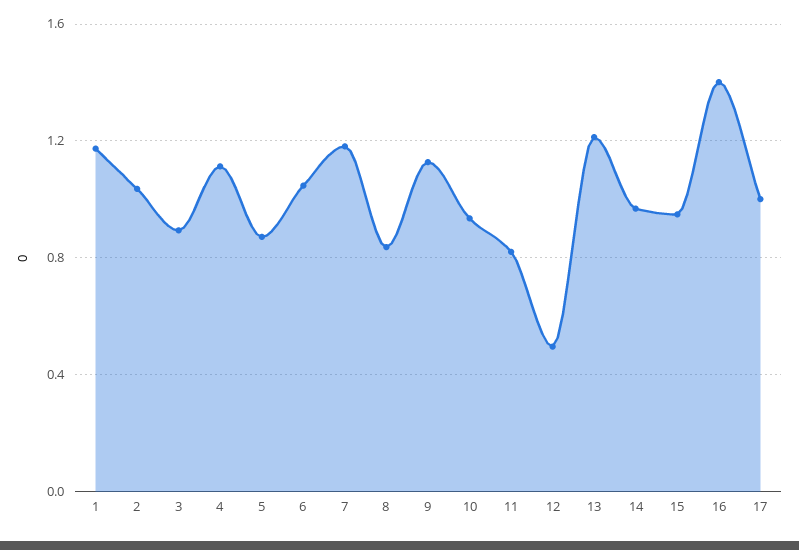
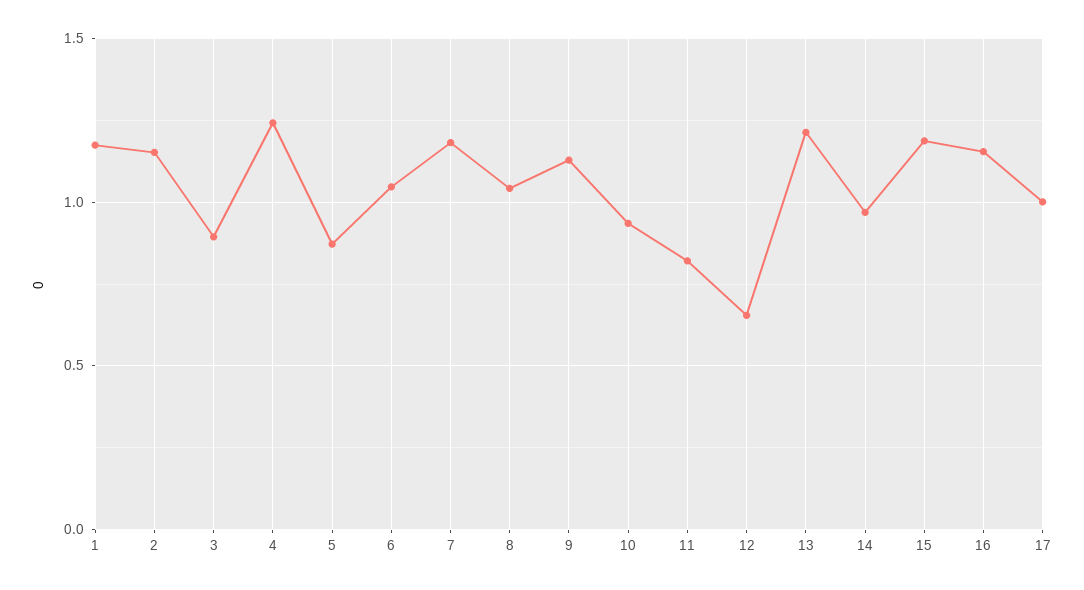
  {
    "1": 1.15,
-   "2": 1.05,
+   "2": 1.15,
    "3": 0.9,
-   "4": 1.1,
+   "4": 1.25,
    "5": 0.85,
    "6": 1.05,
    "7": 1.2,
-   "8": 0.85,
+   "8": 1.05,
    "9": 1.15,
    "10": 0.95,
    "11": 0.8,
-   "12": 0.5,
+   "12": 0.65,
    "13": 1.2,
    "14": 0.95,
-   "15": 0.95,
+   "15": 1.2,
-   "16": 1.4,
+   "16": 1.15,
    "17": 1
  }

